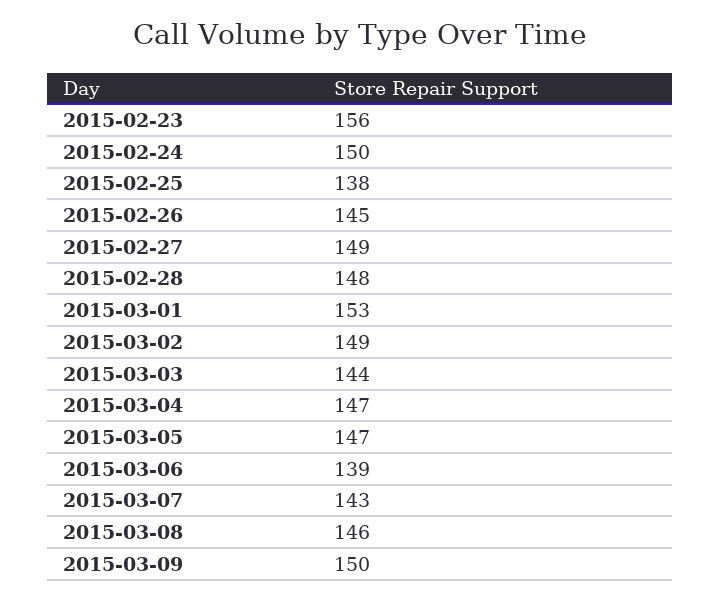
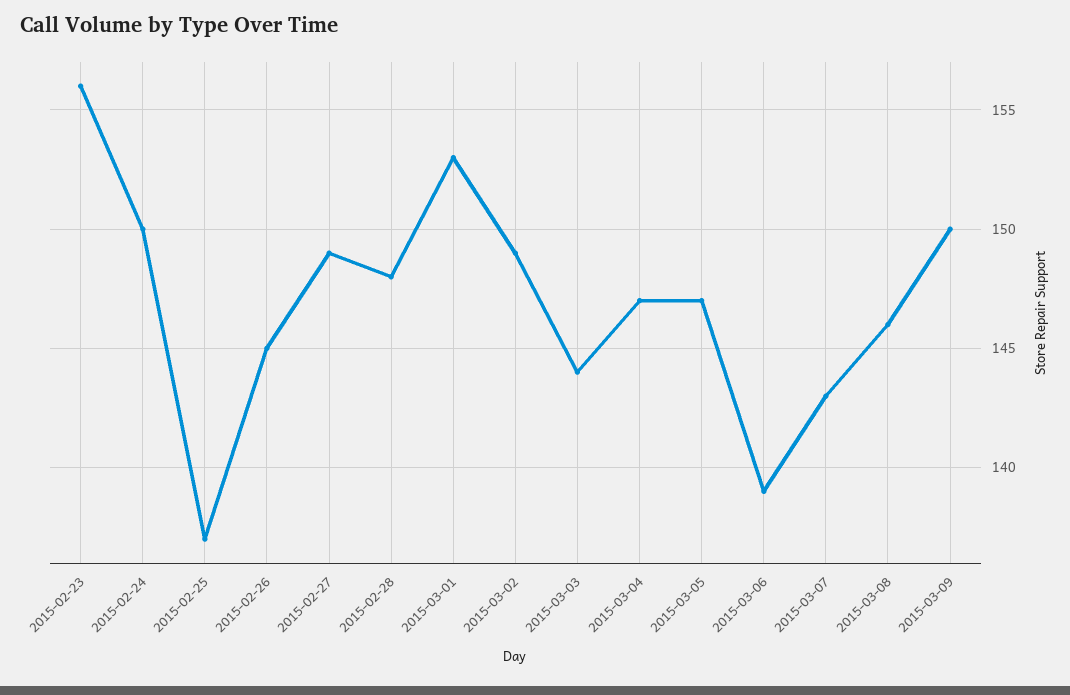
  {
    "2015-02-23": 156,
    "2015-02-24": 150,
-   "2015-02-25": 138,
+   "2015-02-25": 137,
    "2015-02-26": 145,
    "2015-02-27": 149,
    "2015-02-28": 148,
    "2015-03-01": 153,
    "2015-03-02": 149,
    "2015-03-03": 144,
    "2015-03-04": 147,
    "2015-03-05": 147,
    "2015-03-06": 139,
    "2015-03-07": 143,
    "2015-03-08": 146,
    "2015-03-09": 150
  }

